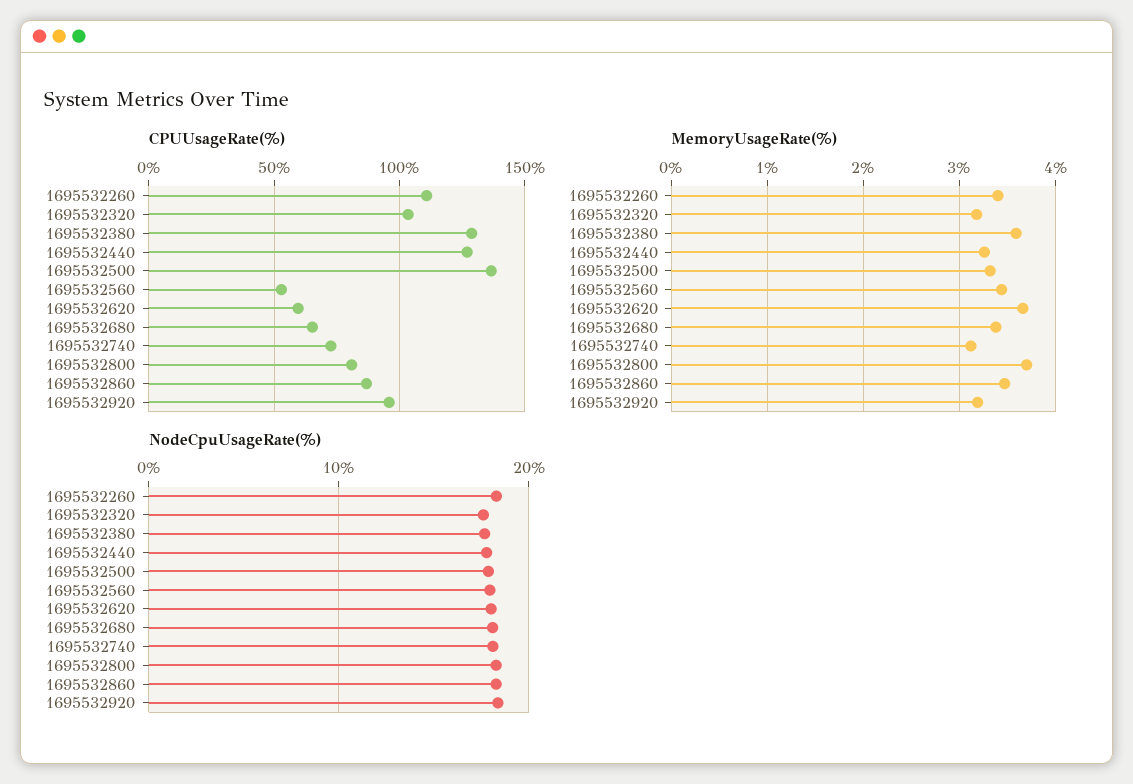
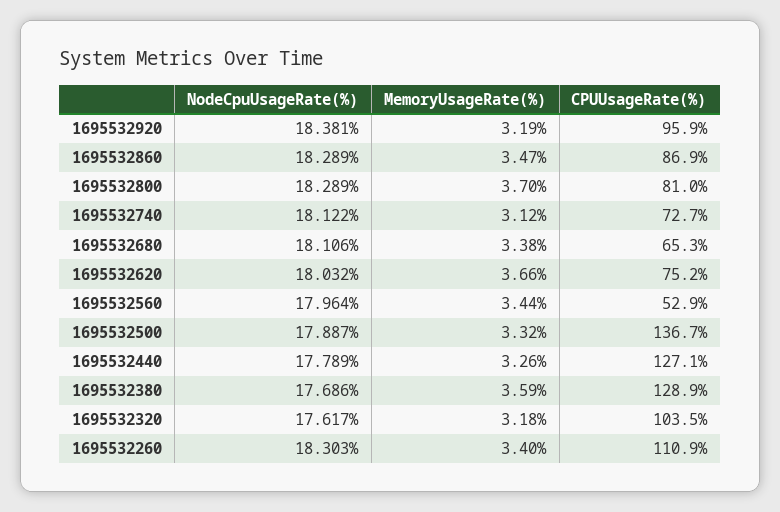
  {
    "CPUUsageRate(%)": {
      "1695532260": 110.9,
      "1695532320": 103.5,
      "1695532380": 128.9,
      "1695532440": 127.1,
      "1695532500": 136.7,
      "1695532560": 52.9,
-     "1695532620": 60,
+     "1695532620": 75.2,
      "1695532680": 65.3,
      "1695532740": 72.7,
      "1695532800": 81,
      "1695532860": 86.9,
      "1695532920": 95.9
    },
    "MemoryUsageRate(%)": {
      "1695532260": 3.4,
      "1695532320": 3.18,
      "1695532380": 3.59,
      "1695532440": 3.26,
      "1695532500": 3.32,
      "1695532560": 3.44,
      "1695532620": 3.66,
      "1695532680": 3.38,
      "1695532740": 3.12,
      "1695532800": 3.7,
      "1695532860": 3.47,
      "1695532920": 3.19
    },
    "NodeCpuUsageRate(%)": {
      "1695532260": 18.303,
      "1695532320": 17.617,
      "1695532380": 17.686,
      "1695532440": 17.789,
      "1695532500": 17.887,
      "1695532560": 17.964,
      "1695532620": 18.032,
      "1695532680": 18.106,
      "1695532740": 18.122,
      "1695532800": 18.289,
      "1695532860": 18.289,
      "1695532920": 18.381
    }
  }

